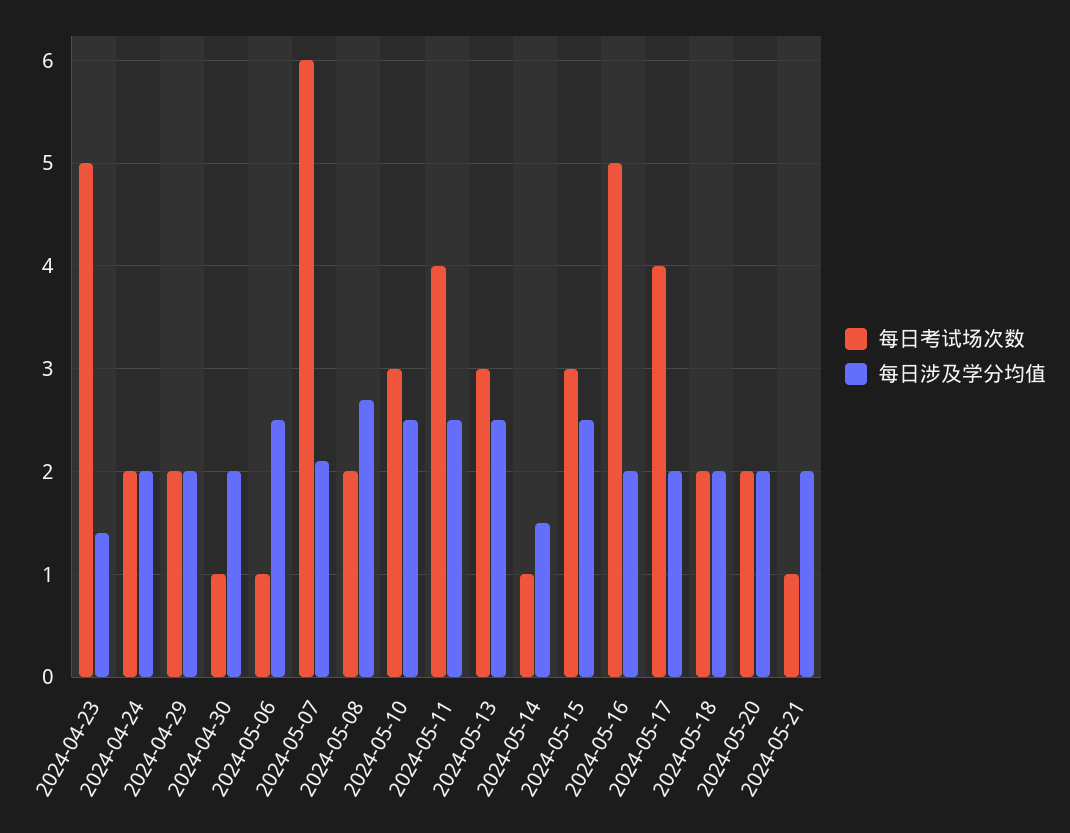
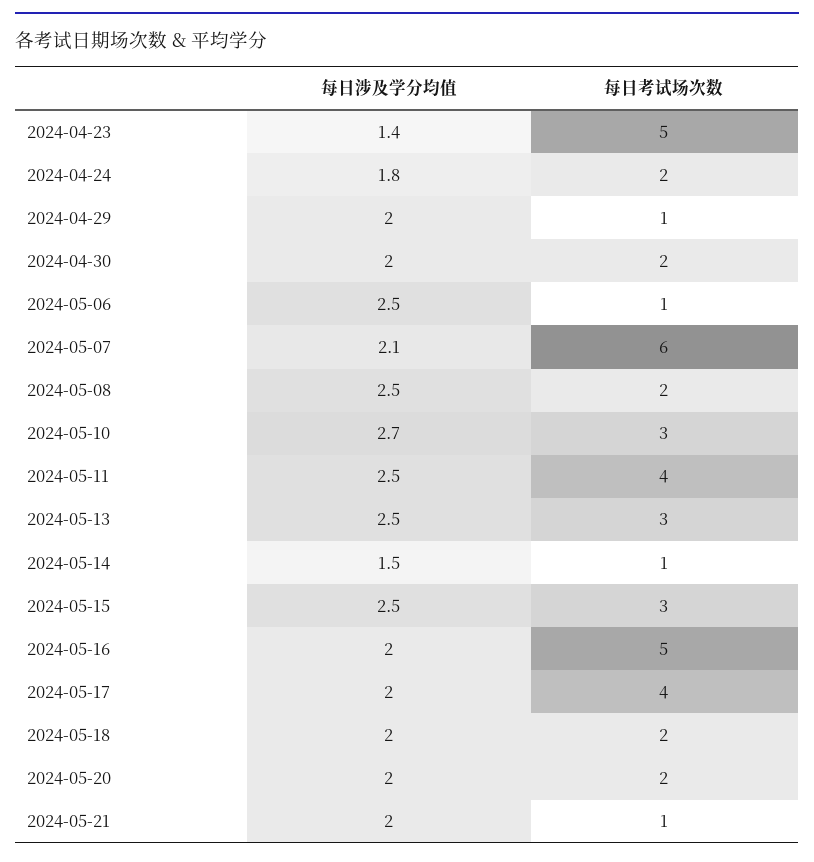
  {
    "每日考试场次数": {
      "2024-04-23": 5,
      "2024-04-24": 2,
-     "2024-04-29": 2,
+     "2024-04-29": 1,
-     "2024-04-30": 1,
+     "2024-04-30": 2,
      "2024-05-06": 1,
      "2024-05-07": 6,
      "2024-05-08": 2,
      "2024-05-10": 3,
      "2024-05-11": 4,
      "2024-05-13": 3,
      "2024-05-14": 1,
      "2024-05-15": 3,
      "2024-05-16": 5,
      "2024-05-17": 4,
      "2024-05-18": 2,
      "2024-05-20": 2,
      "2024-05-21": 1
    },
    "每日涉及学分均值": {
      "2024-04-23": 1.4,
-     "2024-04-24": 2,
+     "2024-04-24": 1.8,
      "2024-04-29": 2,
      "2024-04-30": 2,
      "2024-05-06": 2.5,
      "2024-05-07": 2.1,
-     "2024-05-08": 2.7,
+     "2024-05-08": 2.5,
-     "2024-05-10": 2.5,
+     "2024-05-10": 2.7,
      "2024-05-11": 2.5,
      "2024-05-13": 2.5,
      "2024-05-14": 1.5,
      "2024-05-15": 2.5,
      "2024-05-16": 2,
      "2024-05-17": 2,
      "2024-05-18": 2,
      "2024-05-20": 2,
      "2024-05-21": 2
    }
  }

